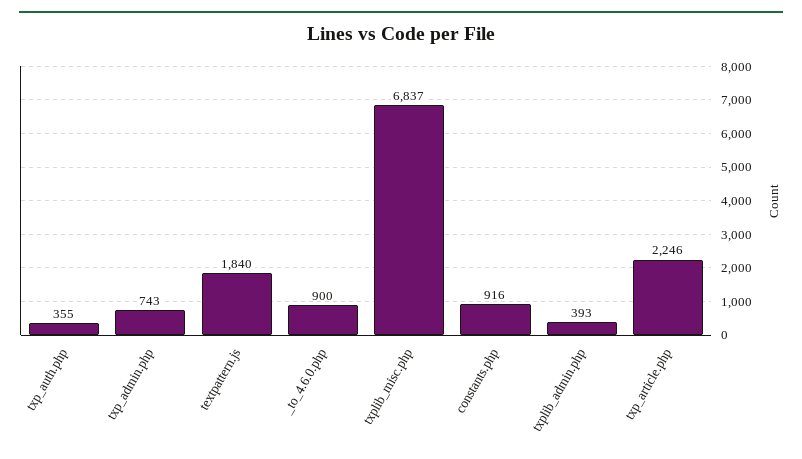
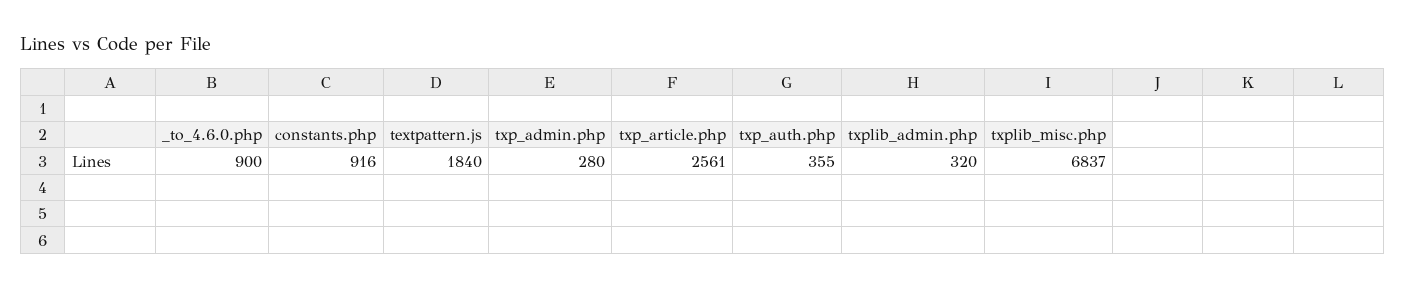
  {
    "txp_auth.php": 355,
-   "txp_admin.php": 743,
+   "txp_admin.php": 280,
    "textpattern.js": 1840,
    "_to_4.6.0.php": 900,
    "txplib_misc.php": 6837,
    "constants.php": 916,
-   "txplib_admin.php": 393,
+   "txplib_admin.php": 320,
-   "txp_article.php": 2246
+   "txp_article.php": 2561
  }

